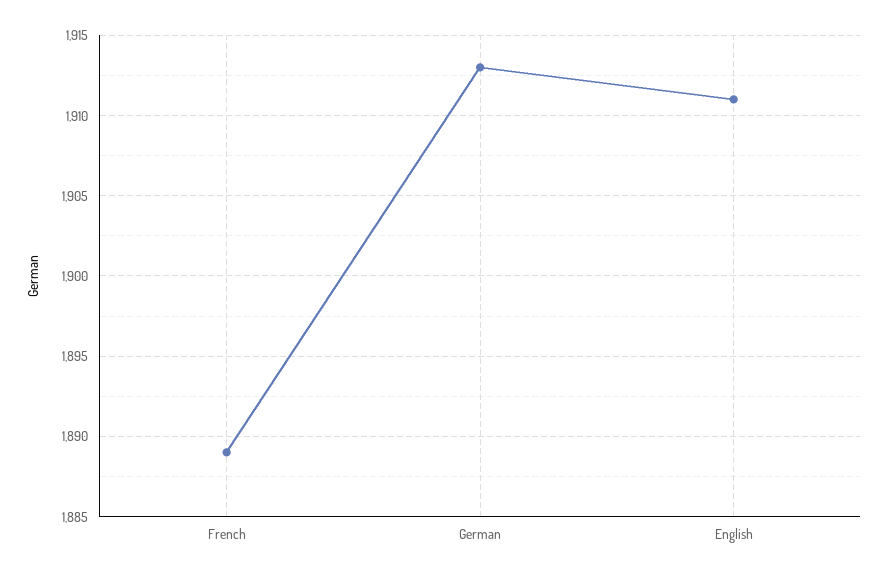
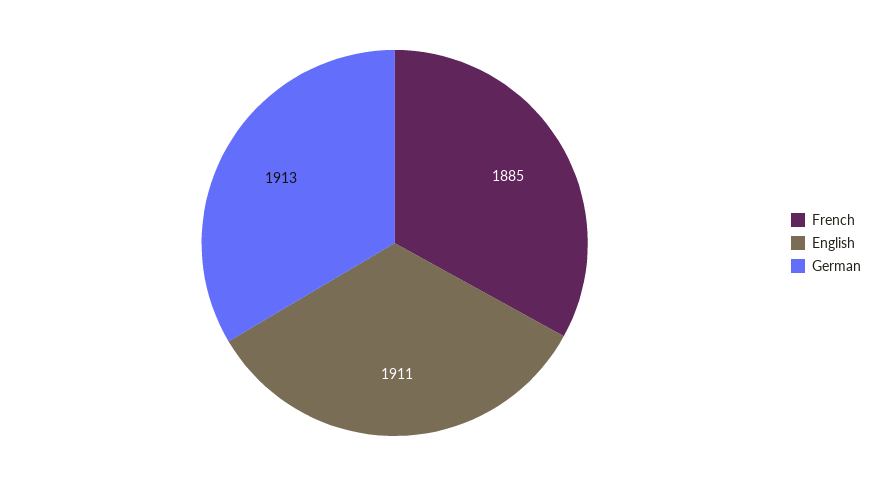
  {
-   "French": 1889,
+   "French": 1885,
    "German": 1913,
    "English": 1911
  }

